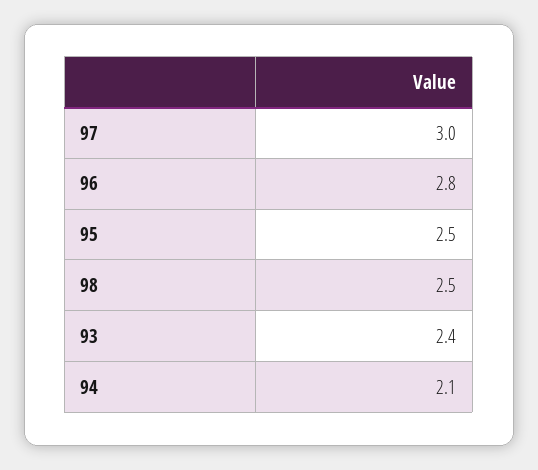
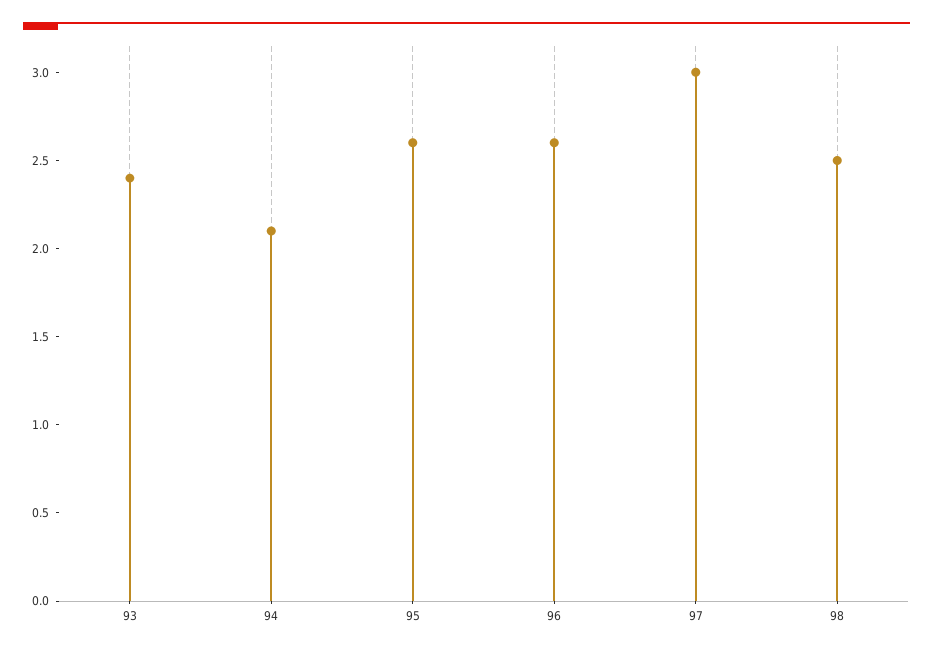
  {
    "97": 3,
-   "96": 2.8,
+   "96": 2.6,
-   "95": 2.5,
+   "95": 2.6,
    "98": 2.5,
    "93": 2.4,
    "94": 2.1
  }

